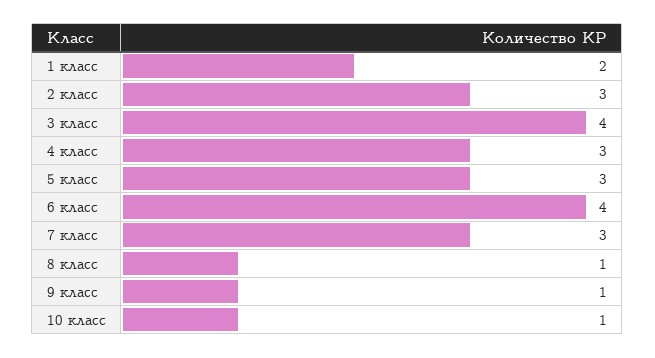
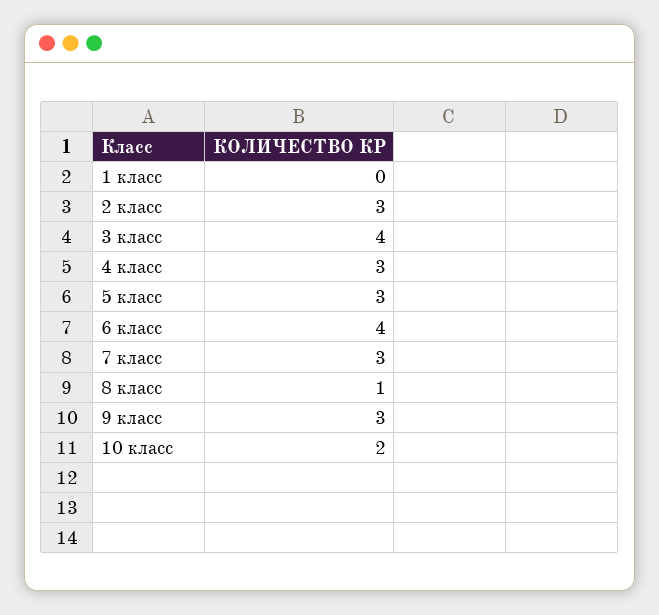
  {
-   "1 класс": 2,
+   "1 класс": 0,
    "2 класс": 3,
    "3 класс": 4,
    "4 класс": 3,
    "5 класс": 3,
    "6 класс": 4,
    "7 класс": 3,
    "8 класс": 1,
-   "9 класс": 1,
+   "9 класс": 3,
-   "10 класс": 1
+   "10 класс": 2
  }

